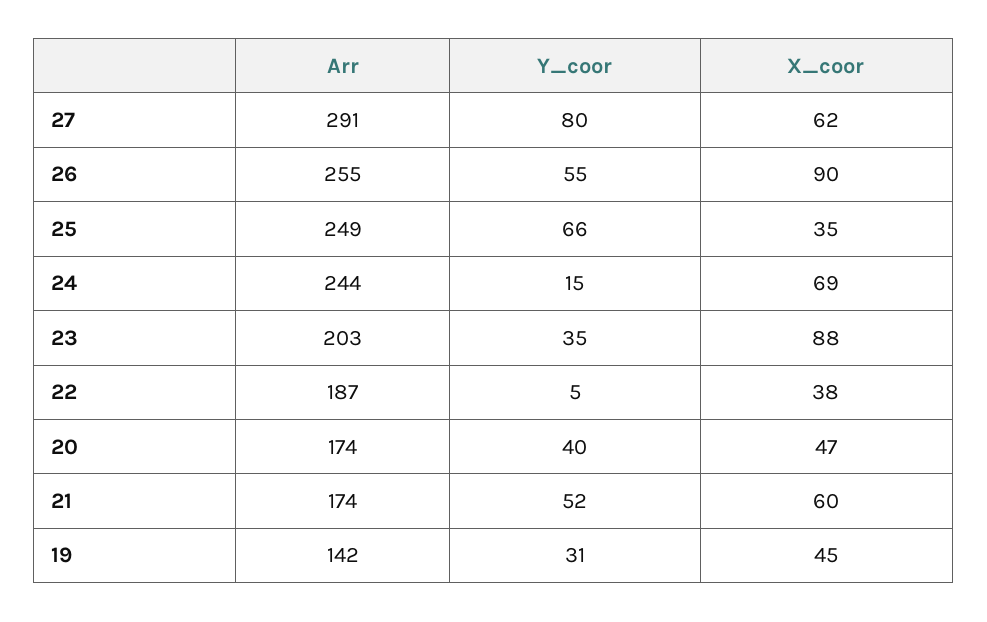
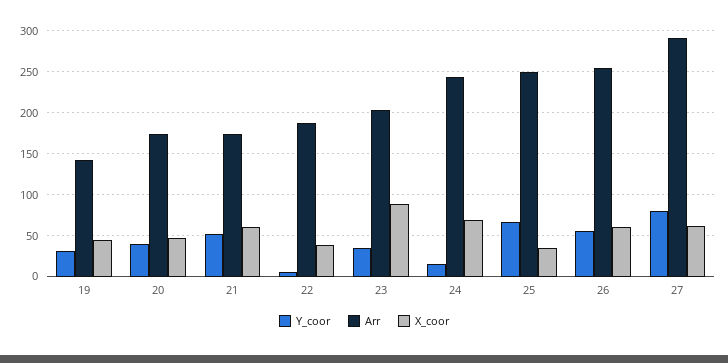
  {
    "Arr": {
      "27": 291,
      "26": 255,
      "25": 249,
      "24": 244,
      "23": 203,
      "22": 187,
      "20": 174,
      "21": 174,
      "19": 142
    },
    "Y_coor": {
      "27": 80,
      "26": 55,
      "25": 66,
      "24": 15,
      "23": 35,
      "22": 5,
      "20": 40,
      "21": 52,
      "19": 31
    },
    "X_coor": {
      "27": 62,
-     "26": 90,
+     "26": 60,
      "25": 35,
      "24": 69,
      "23": 88,
      "22": 38,
      "20": 47,
      "21": 60,
      "19": 45
    }
  }

